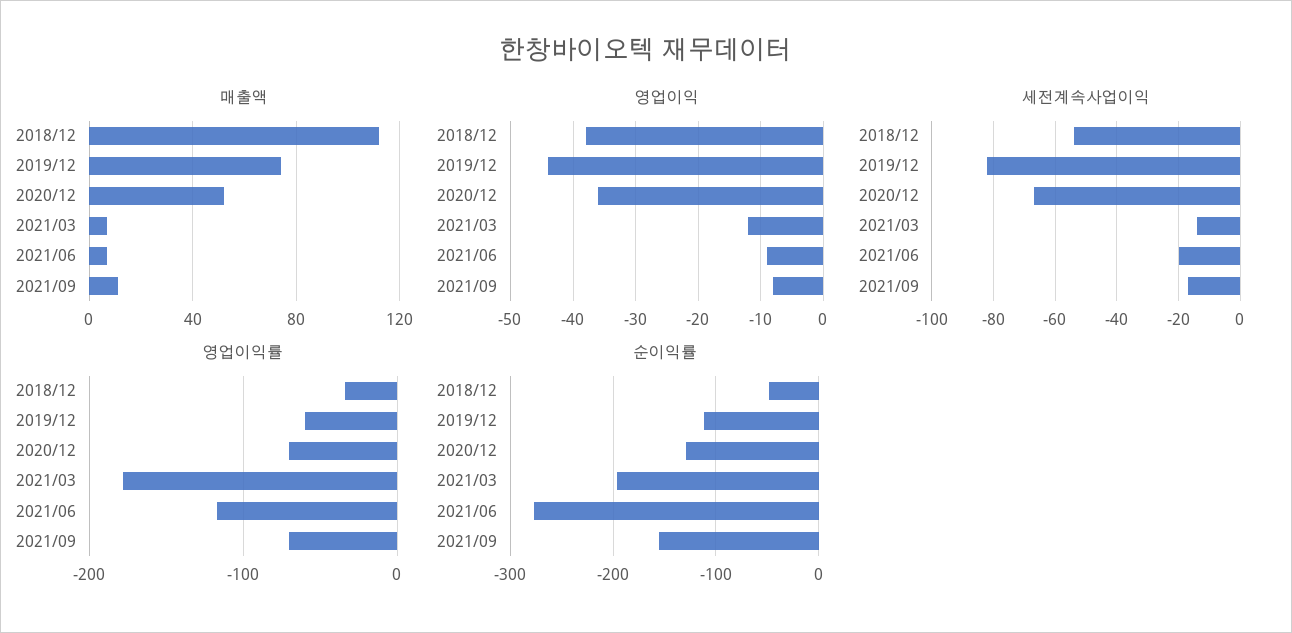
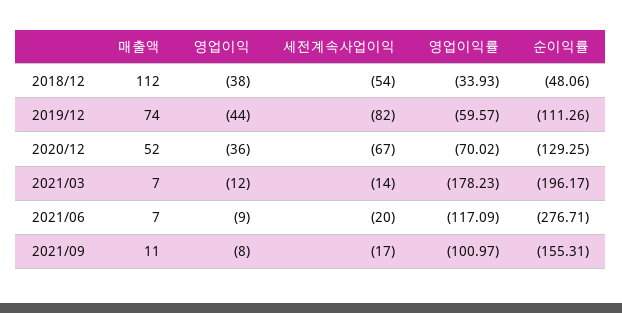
  {
    "매출액": {
      "2018/12": 112,
      "2019/12": 74,
      "2020/12": 52,
      "2021/03": 7,
      "2021/06": 7,
      "2021/09": 11
    },
    "영업이익": {
      "2018/12": -38,
      "2019/12": -44,
      "2020/12": -36,
      "2021/03": -12,
      "2021/06": -9,
      "2021/09": -8
    },
    "세전계속사업이익": {
      "2018/12": -54,
      "2019/12": -82,
      "2020/12": -67,
      "2021/03": -14,
      "2021/06": -20,
      "2021/09": -17
    },
    "영업이익률": {
      "2018/12": -33.93,
      "2019/12": -59.57,
      "2020/12": -70.02,
      "2021/03": -178.23,
      "2021/06": -117.09,
-     "2021/09": -70
+     "2021/09": -100.97
    },
    "순이익률": {
      "2018/12": -48.06,
      "2019/12": -111.26,
      "2020/12": -129.25,
      "2021/03": -196.17,
      "2021/06": -276.71,
      "2021/09": -155.31
    }
  }

